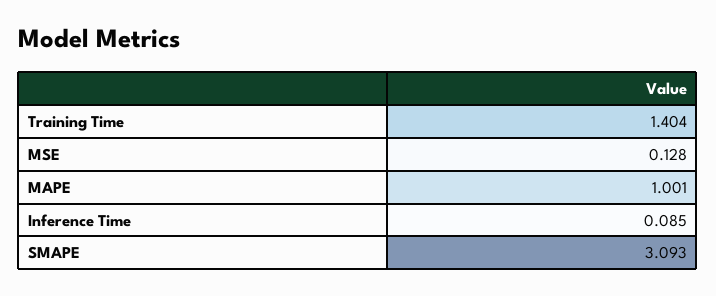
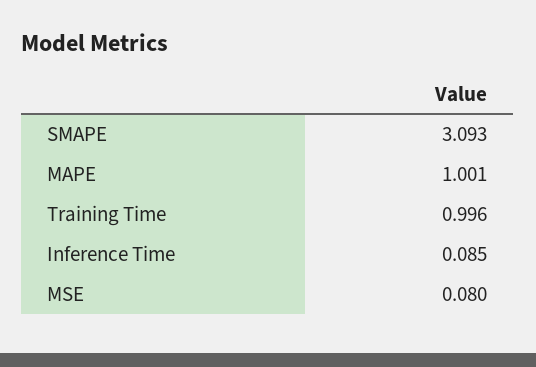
  {
-   "Training Time": 1.404,
+   "Training Time": 0.996,
-   "MSE": 0.128,
+   "MSE": 0.08,
    "MAPE": 1.001,
    "Inference Time": 0.085,
    "SMAPE": 3.093
  }

